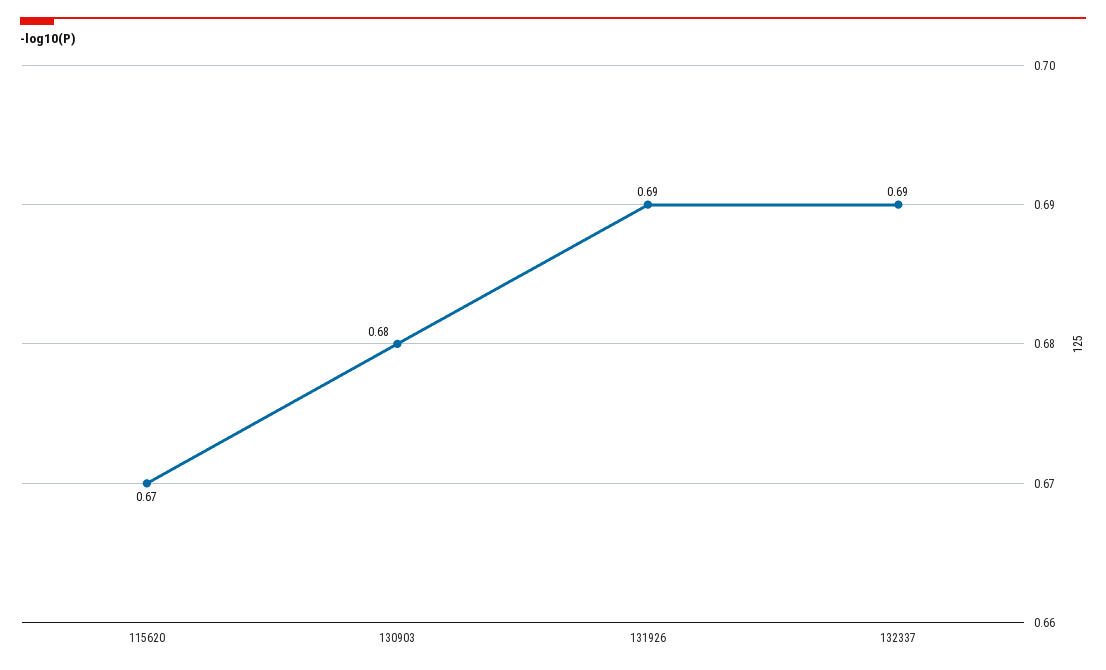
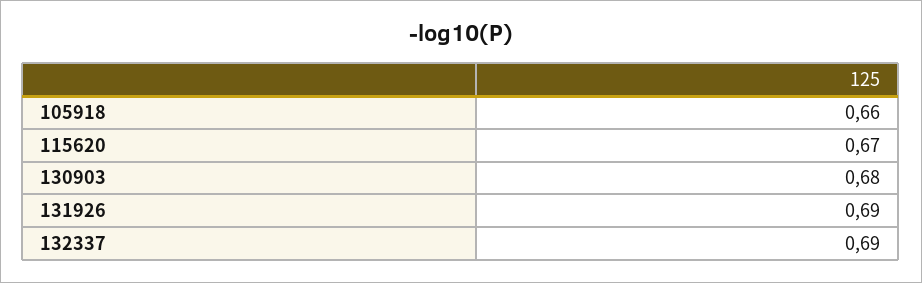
  {
    "115620": 0.67,
    "130903": 0.68,
    "131926": 0.69,
-   "132337": 0.69
+   "132337": 0.69,
+   "105918": 0.66
  }

